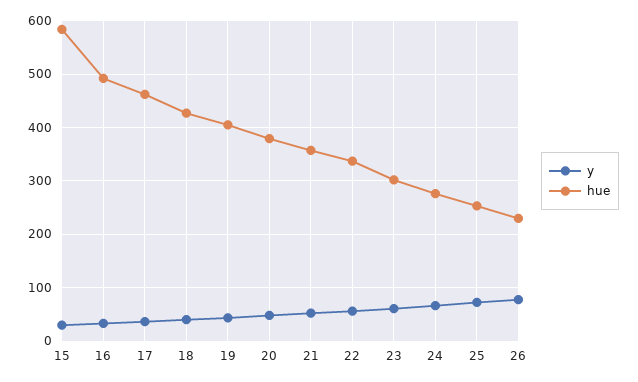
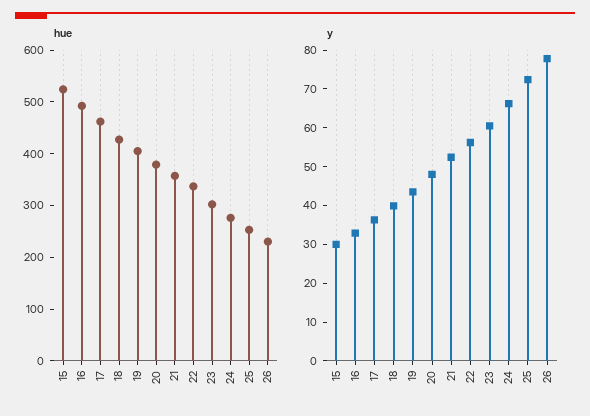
  {
    "y": {
      "15": 30,
      "16": 32.5,
      "17": 37.5,
      "18": 40,
      "19": 42.5,
      "20": 47.5,
      "21": 52.5,
      "22": 55,
      "23": 60,
      "24": 65,
      "25": 72.5,
      "26": 77.5
    },
    "hue": {
-     "15": 580,
+     "15": 520,
      "16": 500,
      "17": 460,
      "18": 420,
      "19": 400,
      "20": 380,
      "21": 360,
      "22": 340,
      "23": 300,
      "24": 280,
      "25": 260,
      "26": 240
    }
  }

